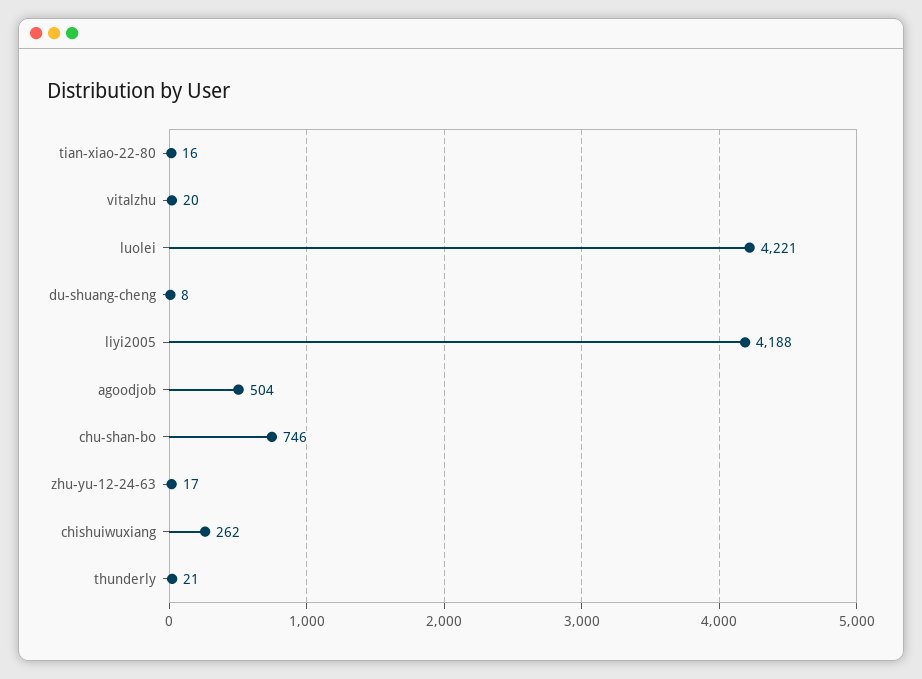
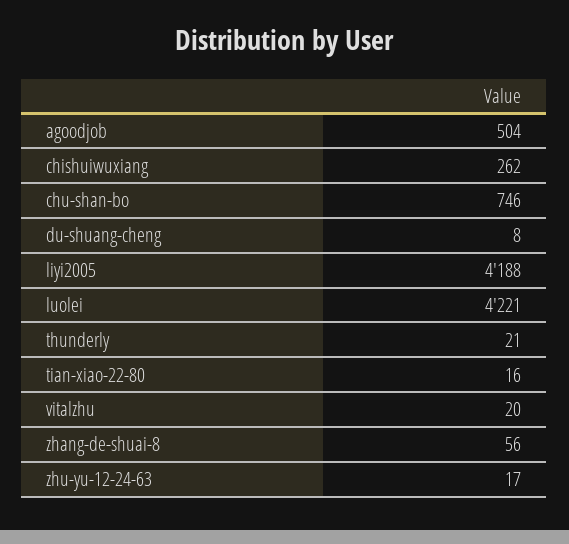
  {
    "tian-xiao-22-80": 16,
    "vitalzhu": 20,
    "luolei": 4221,
    "du-shuang-cheng": 8,
    "liyi2005": 4188,
    "agoodjob": 504,
    "chu-shan-bo": 746,
    "zhu-yu-12-24-63": 17,
    "chishuiwuxiang": 262,
-   "thunderly": 21
+   "thunderly": 21,
+   "zhang-de-shuai-8": 56
  }

